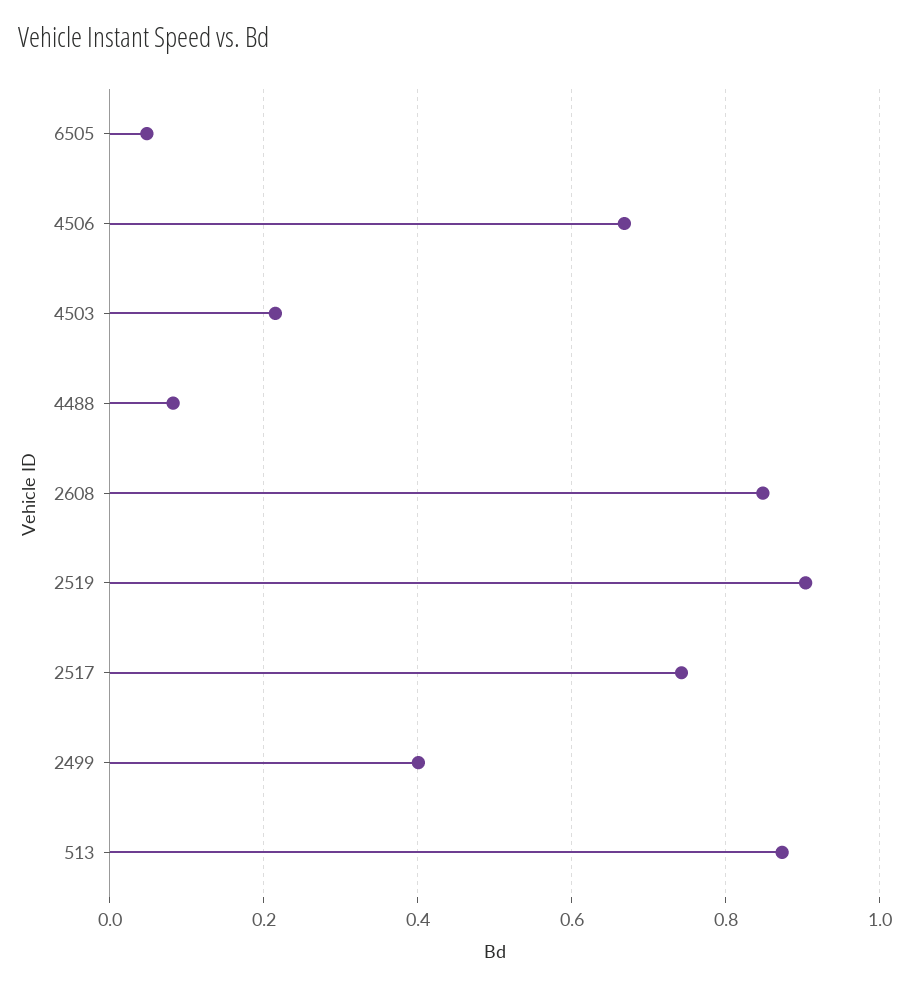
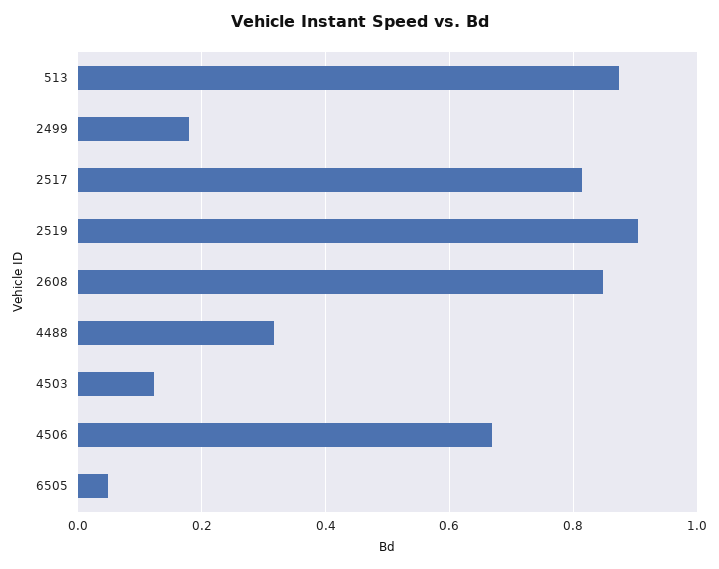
  {
    "6505": 0.04,
    "4506": 0.66,
-   "4503": 0.22,
+   "4503": 0.12,
-   "4488": 0.08,
+   "4488": 0.32,
    "2608": 0.84,
    "2519": 0.9,
-   "2517": 0.74,
+   "2517": 0.82,
-   "2499": 0.4,
+   "2499": 0.18,
    "513": 0.88
  }

